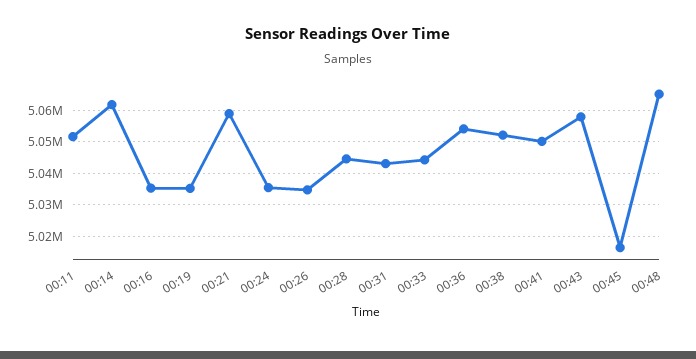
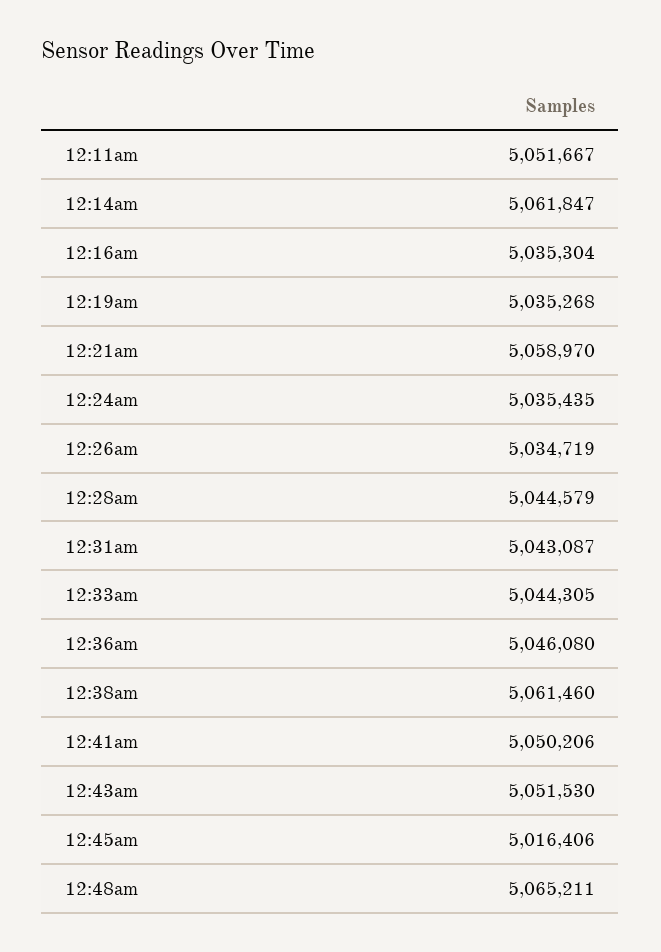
  {
    "00:11": 5051667,
    "00:14": 5061847,
    "00:16": 5035304,
    "00:19": 5035268,
    "00:21": 5058970,
    "00:24": 5035435,
    "00:26": 5034719,
    "00:28": 5044579,
    "00:31": 5043087,
    "00:33": 5044305,
-   "00:36": 5054000,
+   "00:36": 5046080,
-   "00:38": 5052000,
+   "00:38": 5061460,
    "00:41": 5050206,
-   "00:43": 5058000,
+   "00:43": 5051530,
    "00:45": 5016406,
    "00:48": 5065211
  }

